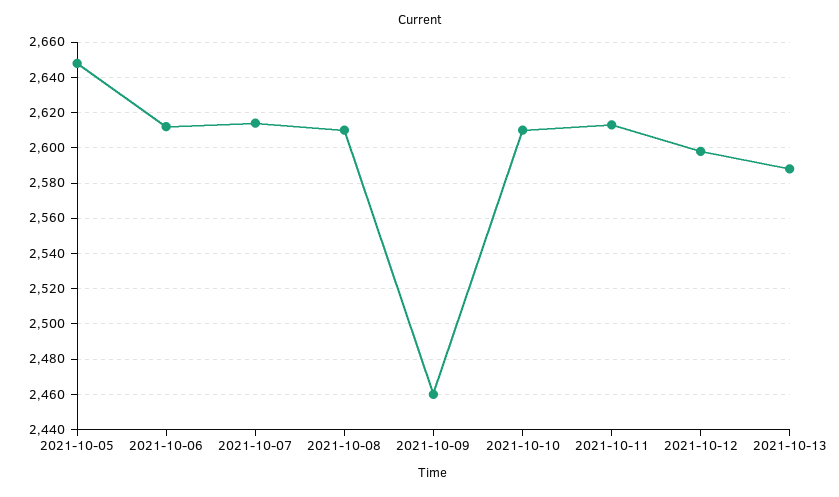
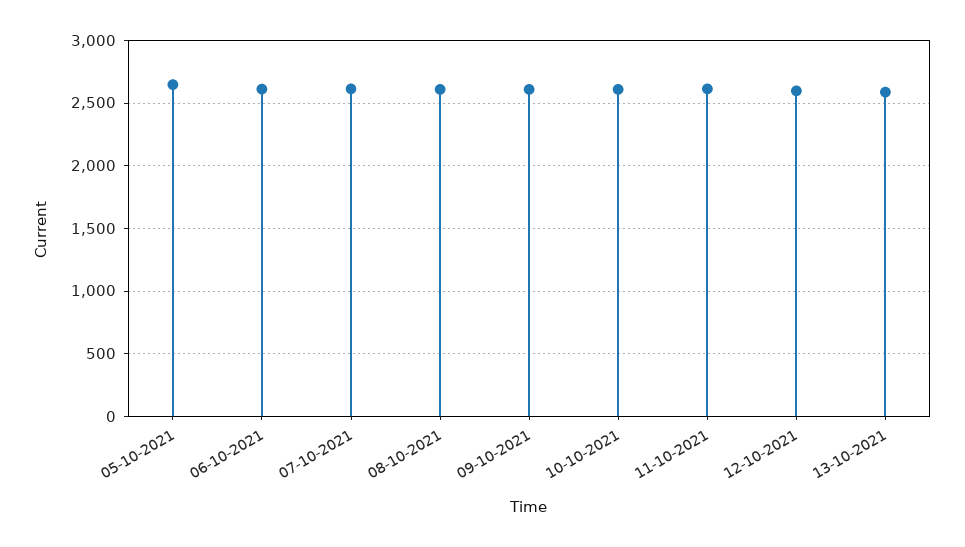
  {
    "2021-10-05": 2650,
    "2021-10-06": 2610,
    "2021-10-07": 2615,
    "2021-10-08": 2610,
-   "2021-10-09": 2460,
+   "2021-10-09": 2600,
    "2021-10-10": 2610,
    "2021-10-11": 2615,
    "2021-10-12": 2600,
    "2021-10-13": 2590
  }

